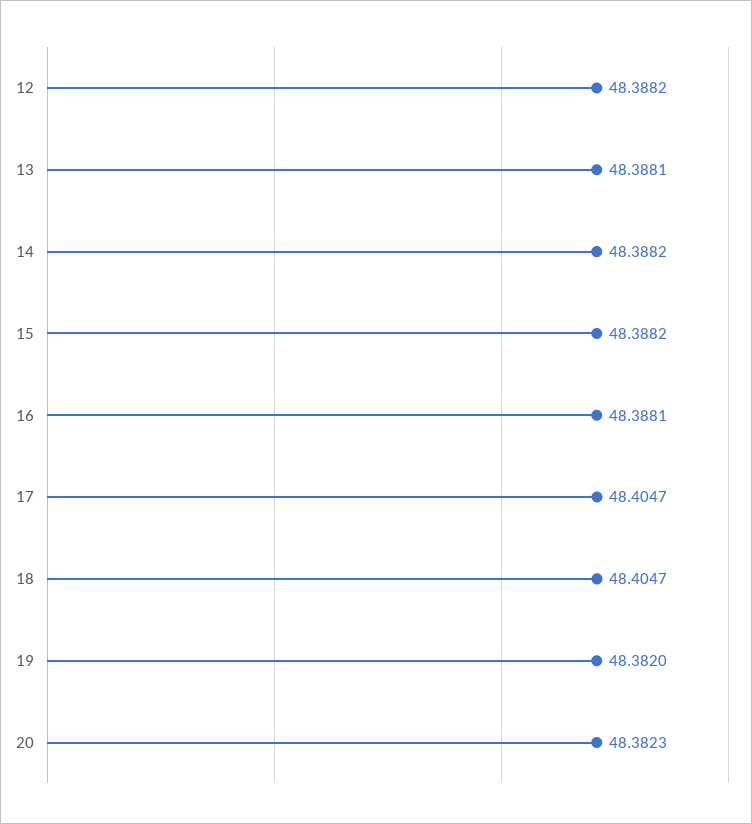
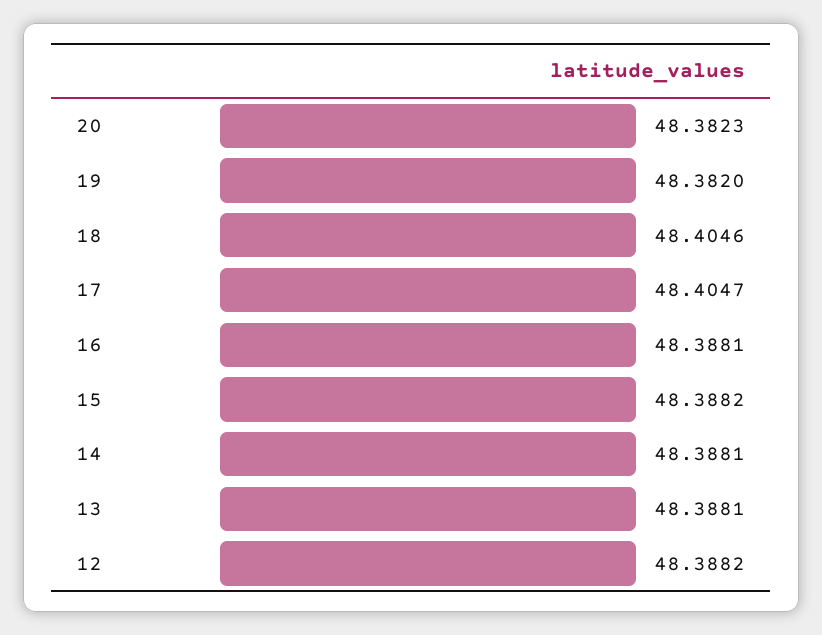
  {
    "12": 48.3882,
    "13": 48.3881,
-   "14": 48.3882,
+   "14": 48.3881,
    "15": 48.3882,
    "16": 48.3881,
    "17": 48.4047,
-   "18": 48.4047,
+   "18": 48.4046,
    "19": 48.382,
    "20": 48.3823
  }

